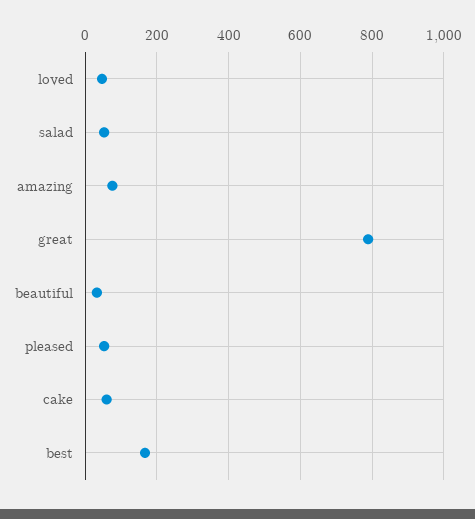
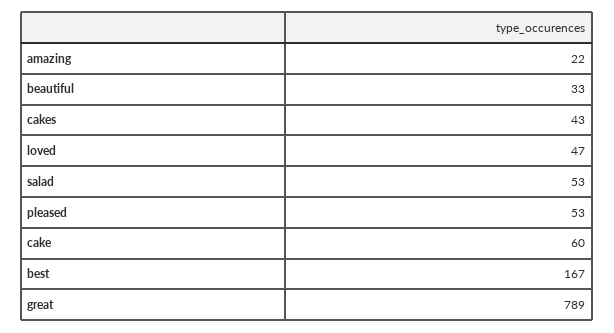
  {
    "loved": 47,
    "salad": 53,
-   "amazing": 80,
+   "amazing": 22,
    "great": 789,
    "beautiful": 33,
    "pleased": 53,
    "cake": 60,
-   "best": 167
+   "best": 167,
+   "cakes": 43
  }

